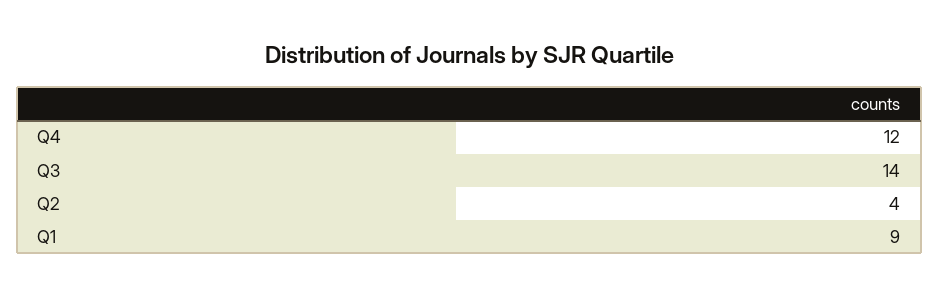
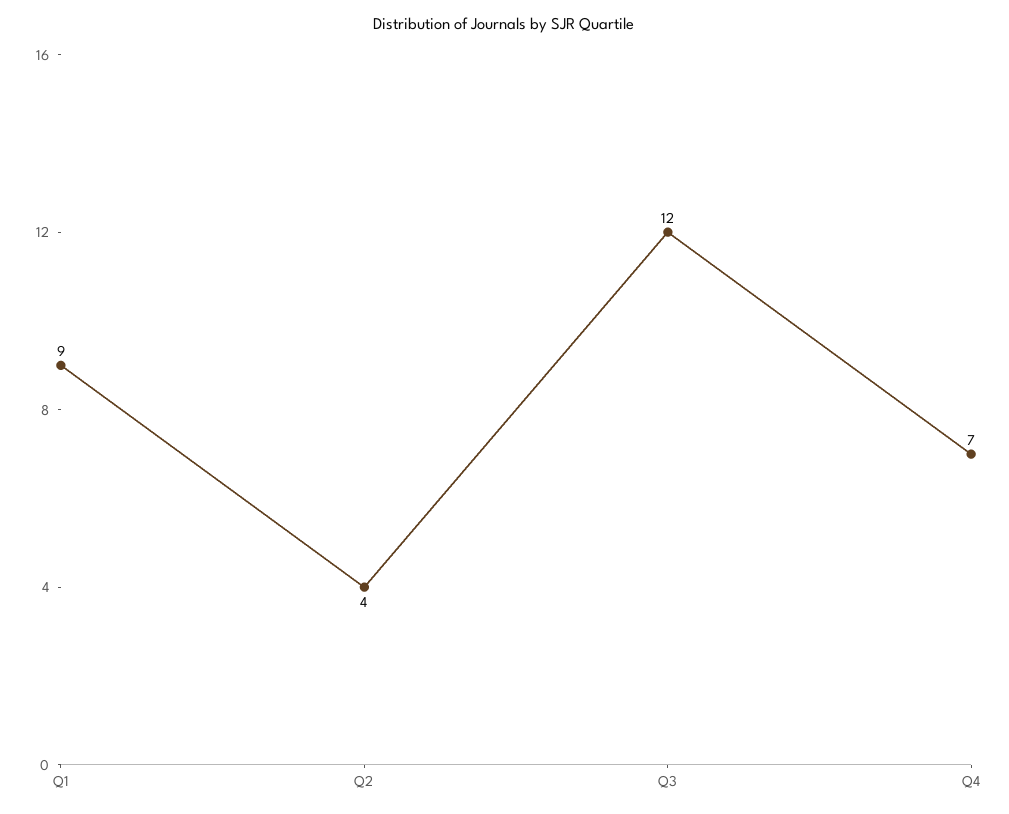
  {
-   "Q4": 12,
+   "Q4": 7,
-   "Q3": 14,
+   "Q3": 12,
    "Q2": 4,
    "Q1": 9
  }

